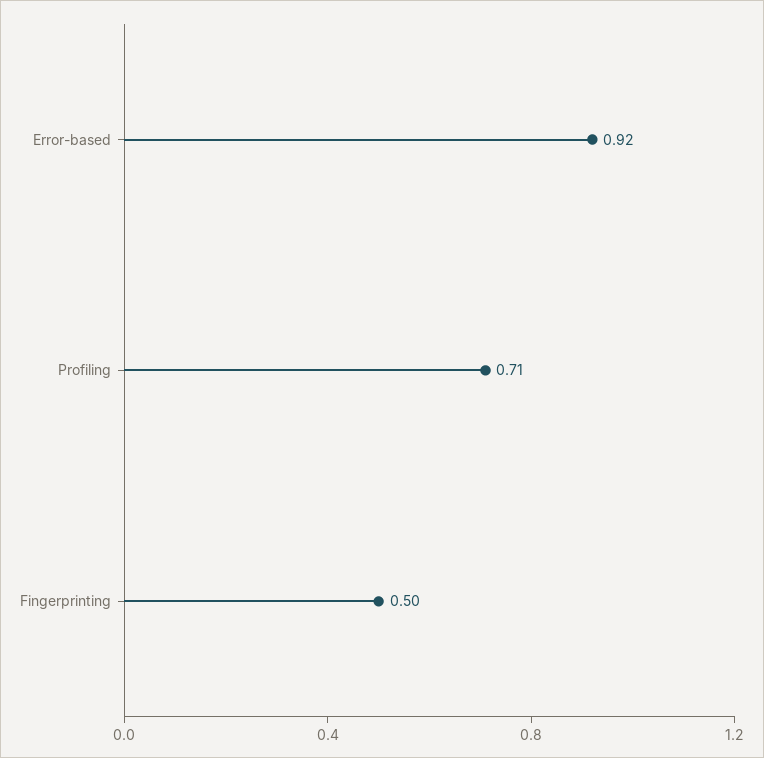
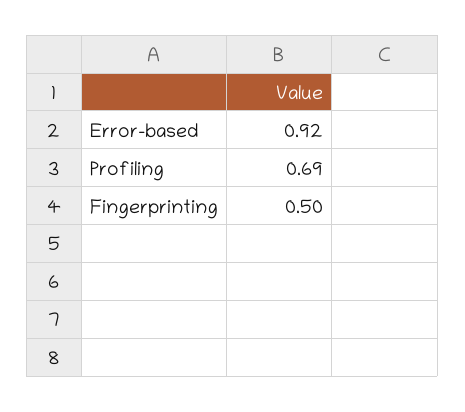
  {
    "Error-based": 0.92,
-   "Profiling": 0.71,
+   "Profiling": 0.69,
    "Fingerprinting": 0.5
  }

